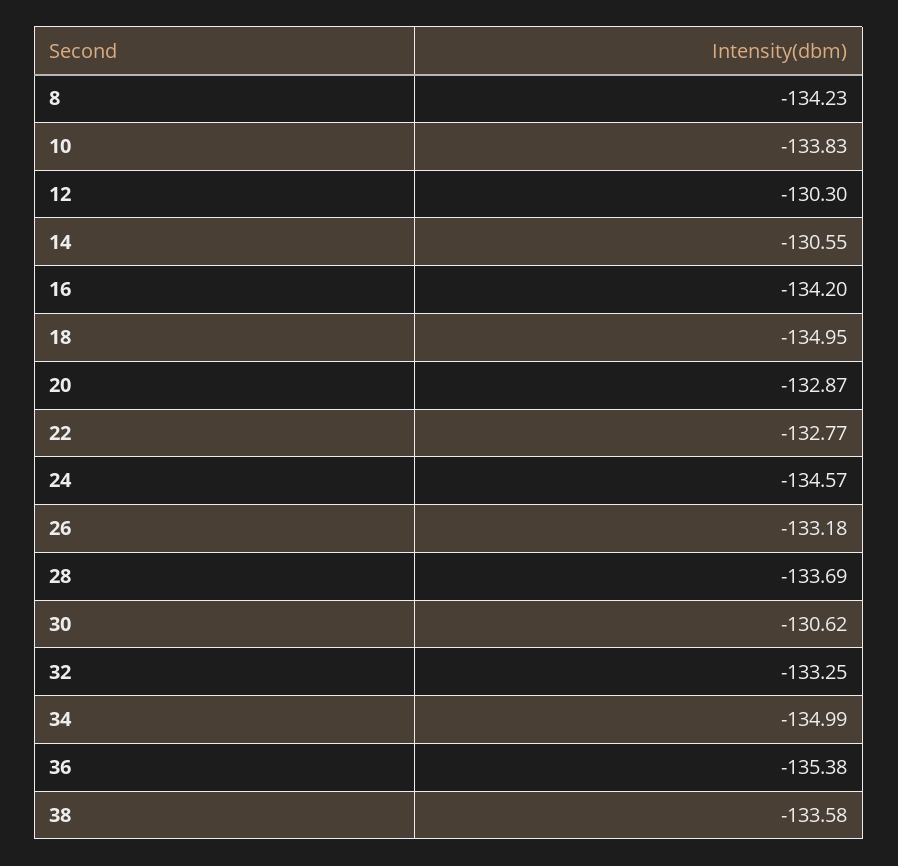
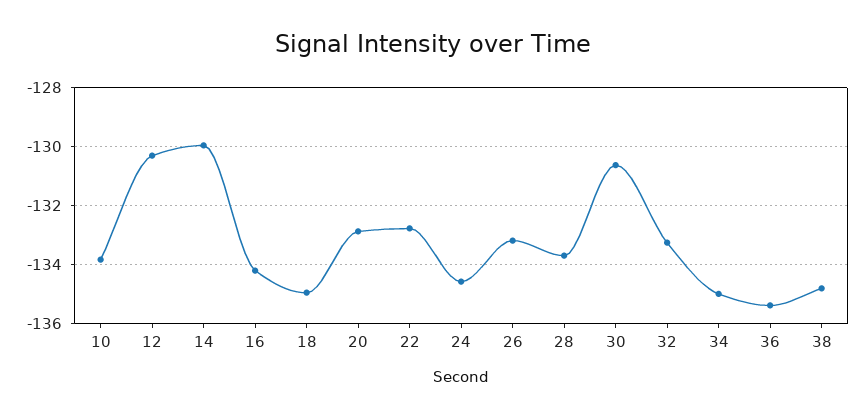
  {
-   "8": -134.23,
    "10": -133.83,
    "12": -130.3,
-   "14": -130.55,
+   "14": -130,
    "16": -134.2,
    "18": -134.95,
    "20": -132.87,
    "22": -132.77,
    "24": -134.57,
    "26": -133.18,
    "28": -133.69,
    "30": -130.62,
    "32": -133.25,
    "34": -134.99,
    "36": -135.38,
-   "38": -133.58
+   "38": -134.75
  }

